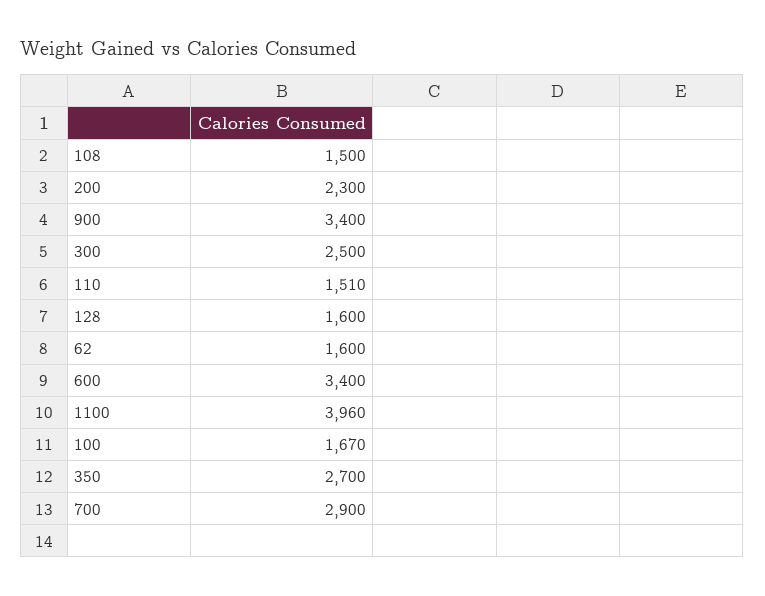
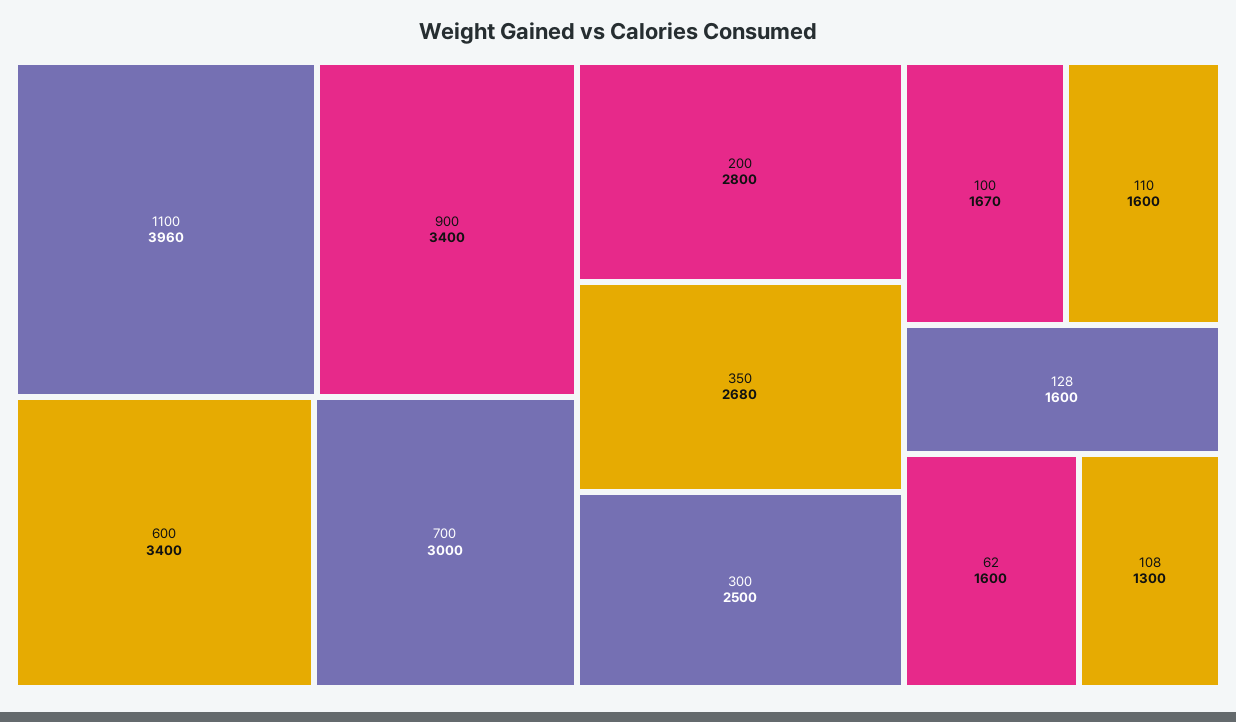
  {
-   "108": 1500,
+   "108": 1300,
-   "200": 2300,
+   "200": 2800,
    "900": 3400,
    "300": 2500,
-   "110": 1510,
+   "110": 1600,
    "128": 1600,
    "62": 1600,
    "600": 3400,
    "1100": 3960,
    "100": 1670,
-   "350": 2700,
+   "350": 2680,
-   "700": 2900
+   "700": 3000
  }

